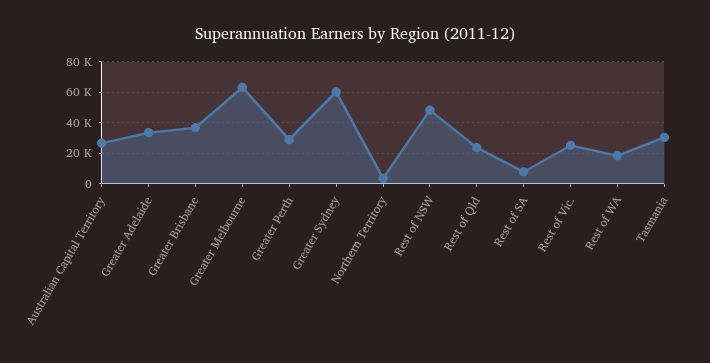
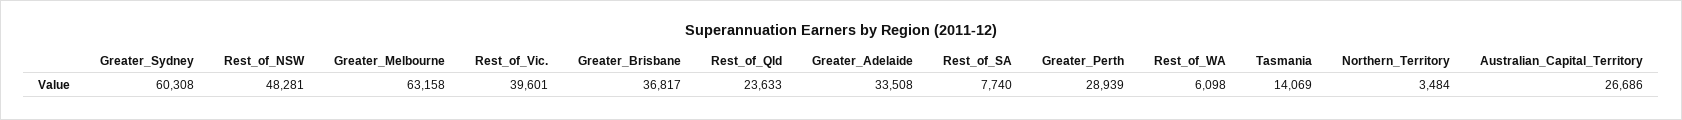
  {
    "Australian Capital Territory": 26686,
    "Greater Adelaide": 33508,
    "Greater Brisbane": 36817,
    "Greater Melbourne": 63158,
    "Greater Perth": 28939,
    "Greater Sydney": 60308,
    "Northern Territory": 3484,
    "Rest of NSW": 48281,
    "Rest of Qld": 23633,
    "Rest of SA": 7740,
-   "Rest of Vic.": 25000,
+   "Rest of Vic.": 39601,
-   "Rest of WA": 20000,
+   "Rest of WA": 6098,
-   "Tasmania": 30000
+   "Tasmania": 14069
  }

